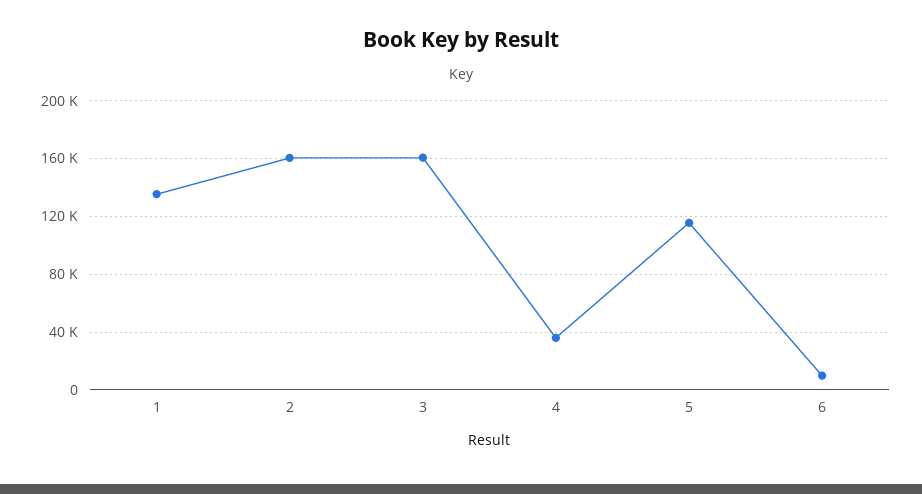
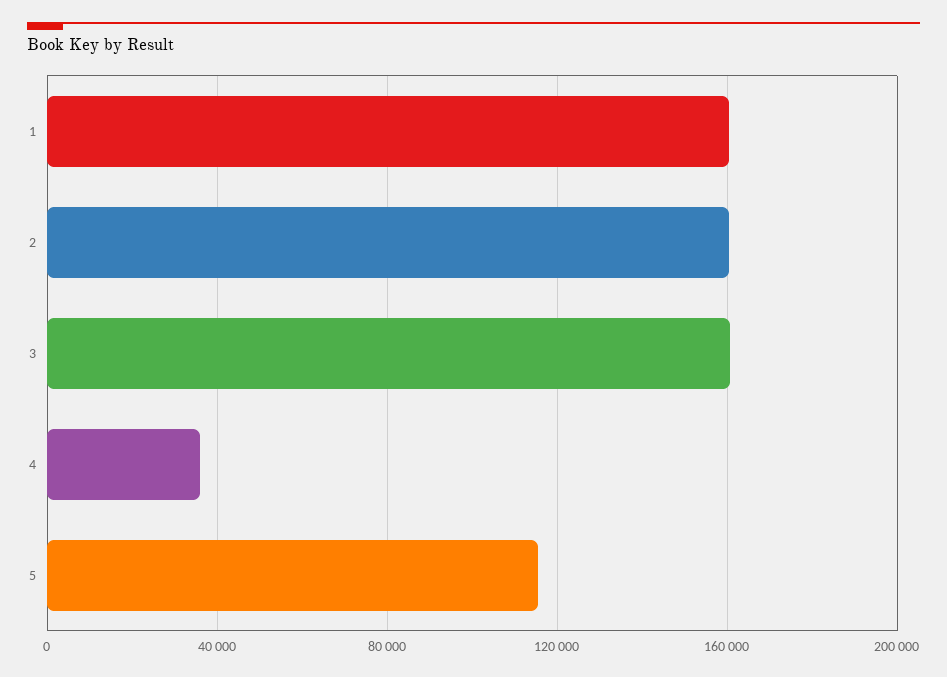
  {
-   "1": 135000,
+   "1": 160000,
    "2": 160000,
    "3": 160000,
    "4": 35000,
-   "5": 115000,
+   "5": 115000
-   "6": 10000
  }

